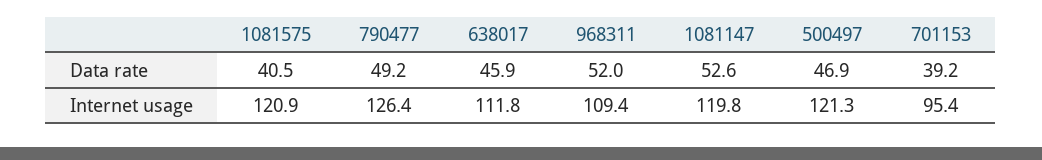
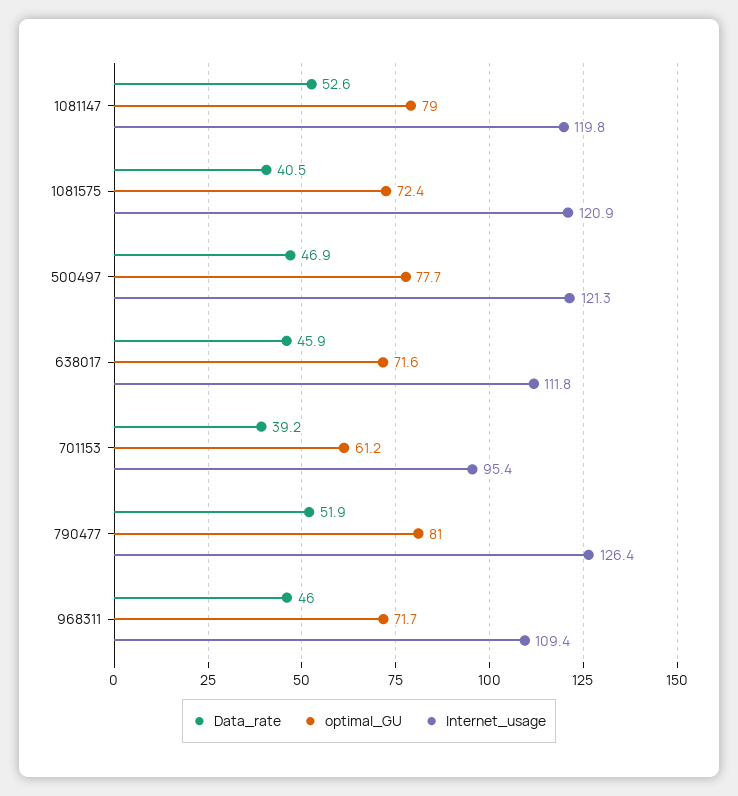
  {
    "Data rate": {
      "1081575": 40.5,
-     "790477": 49.2,
+     "790477": 51.9,
      "638017": 45.9,
-     "968311": 52,
+     "968311": 46,
      "1081147": 52.6,
      "500497": 46.9,
      "701153": 39.2
    },
    "Internet usage": {
      "1081575": 120.9,
      "790477": 126.4,
      "638017": 111.8,
      "968311": 109.4,
      "1081147": 119.8,
      "500497": 121.3,
      "701153": 95.4
-   }
+   },
+   "optimal_GU": {
+     "1081147": 79,
+     "1081575": 72.4,
+     "500497": 77.7,
+     "638017": 71.6,
+     "701153": 61.2,
+     "790477": 81,
+     "968311": 71.7
+   }
  }

